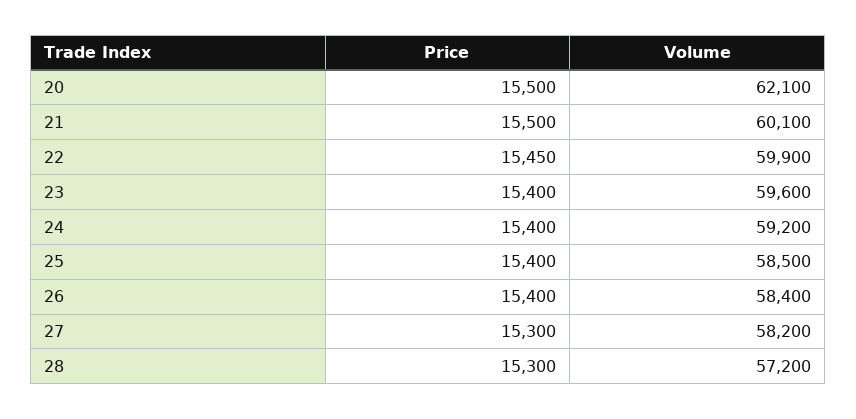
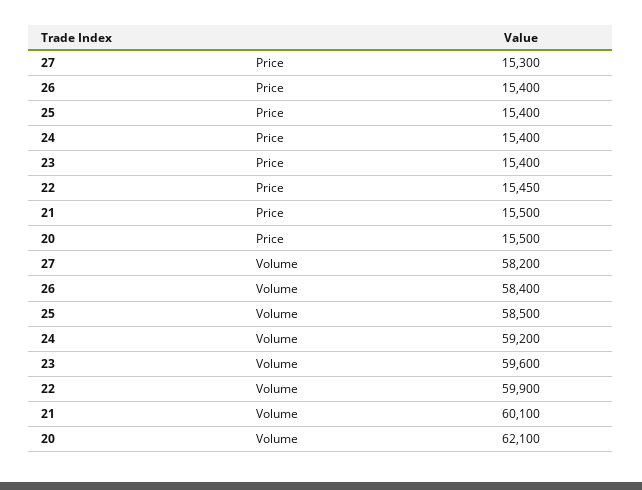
  {
    "Price": {
      "20": 15500,
      "21": 15500,
      "22": 15450,
      "23": 15400,
      "24": 15400,
      "25": 15400,
      "26": 15400,
-     "27": 15300,
+     "27": 15300
-     "28": 15300
    },
    "Volume": {
      "20": 62100,
      "21": 60100,
      "22": 59900,
      "23": 59600,
      "24": 59200,
      "25": 58500,
      "26": 58400,
-     "27": 58200,
+     "27": 58200
-     "28": 57200
    }
  }

